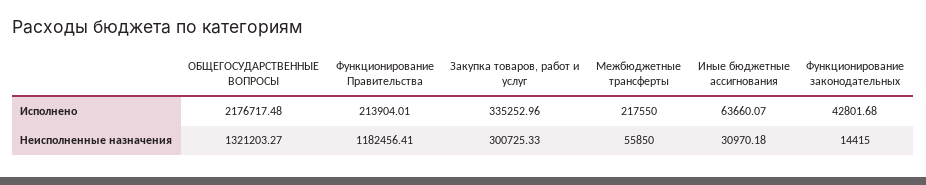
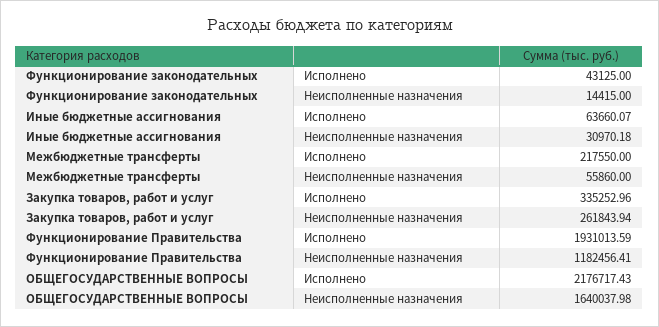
  {
    "ОБЩЕГОСУДАРСТВЕННЫЕ ВОПРОСЫ": {
-     "Исполнено": 2176717.48,
+     "Исполнено": 2176717.43,
-     "Неисполненные назначения": 1321203.27
+     "Неисполненные назначения": 1640037.98
    },
    "Функционирование Правительства": {
-     "Исполнено": 213904.01,
+     "Исполнено": 1931013.59,
      "Неисполненные назначения": 1182456.41
    },
    "Закупка товаров, работ и услуг": {
      "Исполнено": 335252.96,
-     "Неисполненные назначения": 300725.33
+     "Неисполненные назначения": 261843.94
    },
    "Межбюджетные трансферты": {
      "Исполнено": 217550,
-     "Неисполненные назначения": 55850
+     "Неисполненные назначения": 55860
    },
    "Иные бюджетные ассигнования": {
      "Исполнено": 63660.07,
      "Неисполненные назначения": 30970.18
    },
    "Функционирование законодательных": {
-     "Исполнено": 42801.68,
+     "Исполнено": 43125,
      "Неисполненные назначения": 14415
    }
  }

